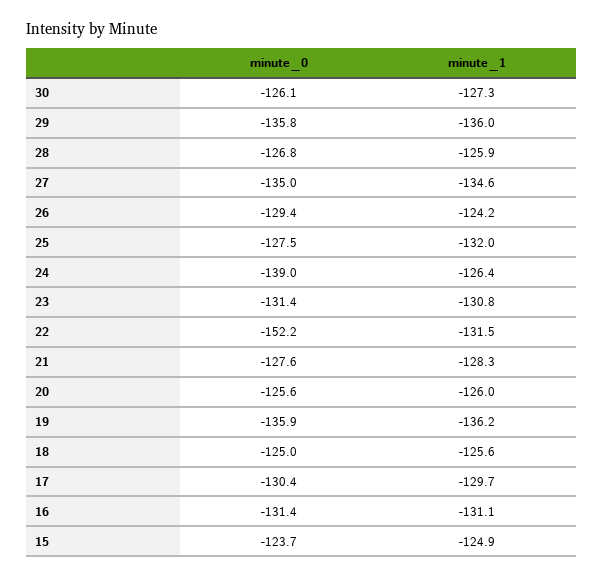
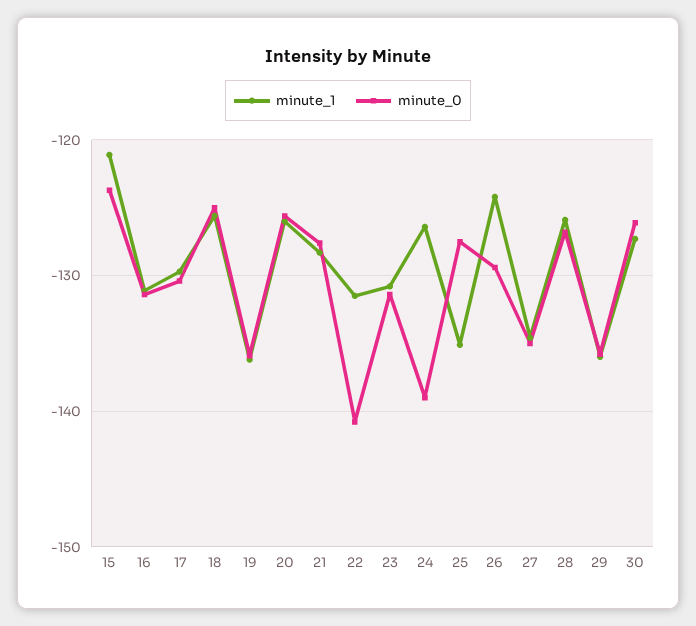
  {
    "minute_0": {
      "30": -126.1,
      "29": -135.8,
      "28": -126.8,
      "27": -135,
      "26": -129.4,
      "25": -127.5,
      "24": -139,
      "23": -131.4,
-     "22": -152.2,
+     "22": -141,
      "21": -127.6,
      "20": -125.6,
      "19": -135.9,
      "18": -125,
      "17": -130.4,
      "16": -131.4,
      "15": -123.7
    },
    "minute_1": {
      "30": -127.3,
      "29": -136,
      "28": -125.9,
      "27": -134.6,
      "26": -124.2,
-     "25": -132,
+     "25": -135,
      "24": -126.4,
      "23": -130.8,
      "22": -131.5,
      "21": -128.3,
      "20": -126,
      "19": -136.2,
      "18": -125.6,
      "17": -129.7,
      "16": -131.1,
-     "15": -124.9
+     "15": -121
    }
  }

